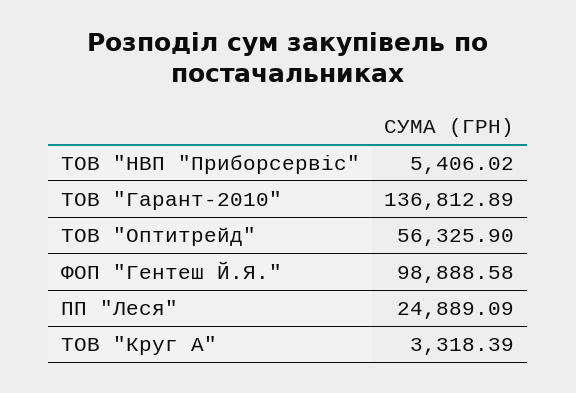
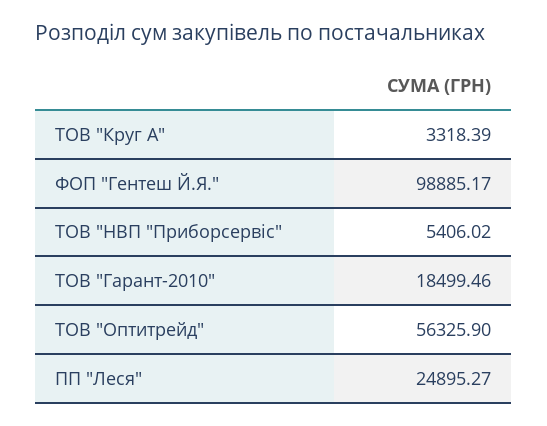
  {
    "ТОВ \"НВП \"Приборсервіс\"": 5406.02,
-   "ТОВ \"Гарант-2010\"": 136812.89,
+   "ТОВ \"Гарант-2010\"": 18499.46,
    "ТОВ \"Оптитрейд\"": 56325.9,
-   "ФОП \"Гентеш Й.Я.\"": 98888.58,
+   "ФОП \"Гентеш Й.Я.\"": 98885.17,
-   "ПП \"Леся\"": 24889.09,
+   "ПП \"Леся\"": 24895.27,
    "ТОВ \"Круг А\"": 3318.39
  }

